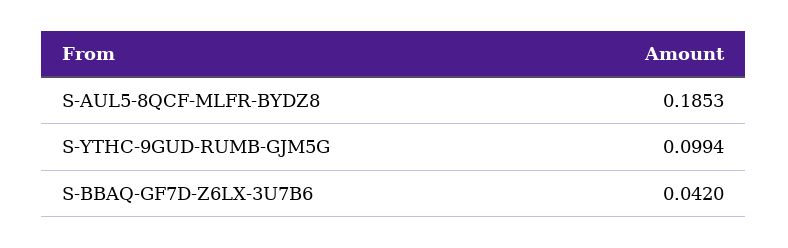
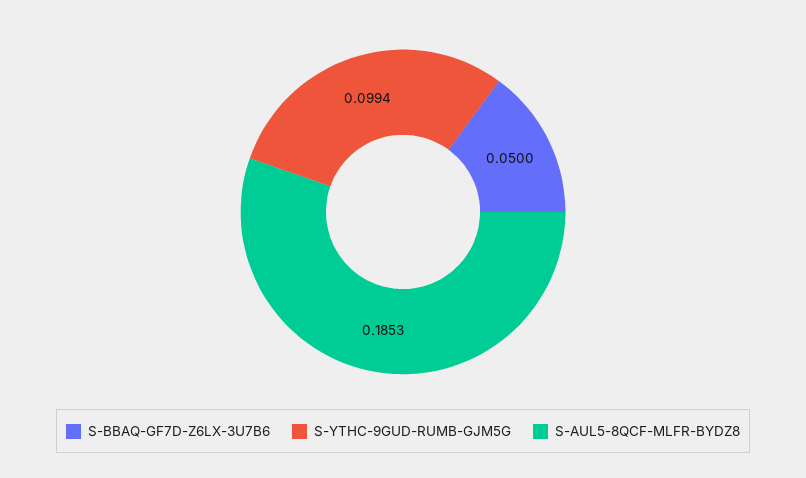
  {
    "S-AUL5-8QCF-MLFR-BYDZ8": 0.1853,
    "S-YTHC-9GUD-RUMB-GJM5G": 0.0994,
-   "S-BBAQ-GF7D-Z6LX-3U7B6": 0.042
+   "S-BBAQ-GF7D-Z6LX-3U7B6": 0.05
  }

